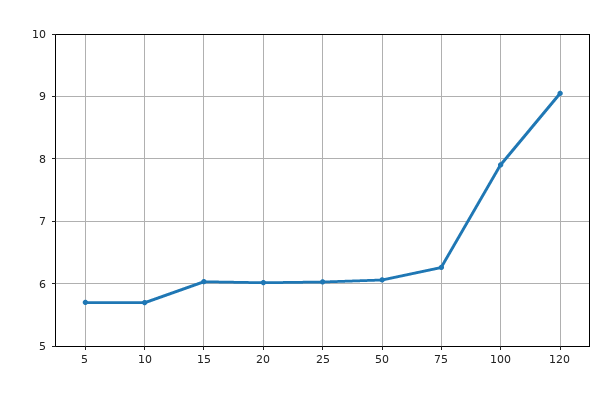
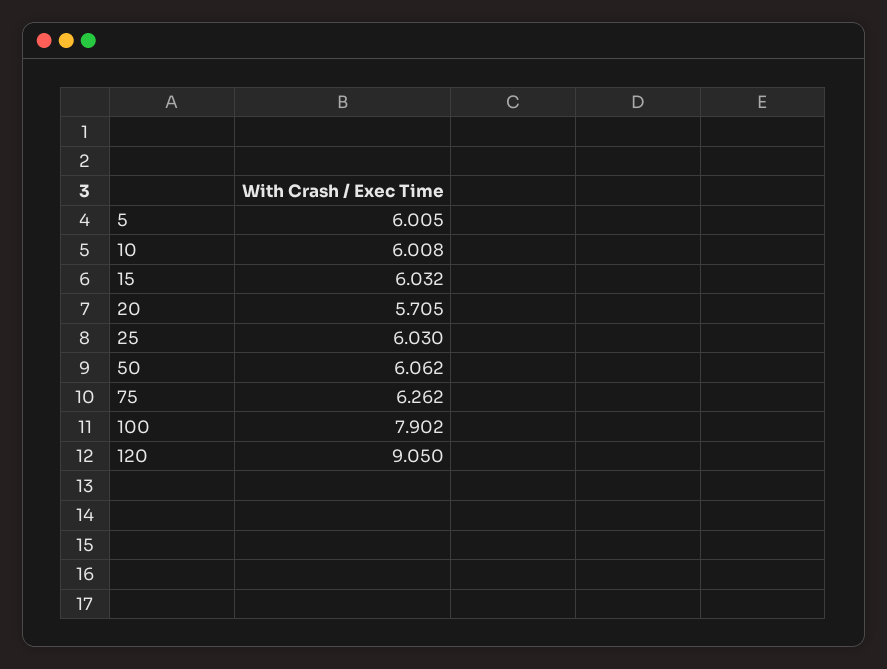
  {
-   "5": 5.7,
+   "5": 6.005,
-   "10": 5.7,
+   "10": 6.008,
    "15": 6.032,
-   "20": 6,
+   "20": 5.705,
    "25": 6.03,
    "50": 6.062,
    "75": 6.262,
    "100": 7.902,
    "120": 9.05
  }

